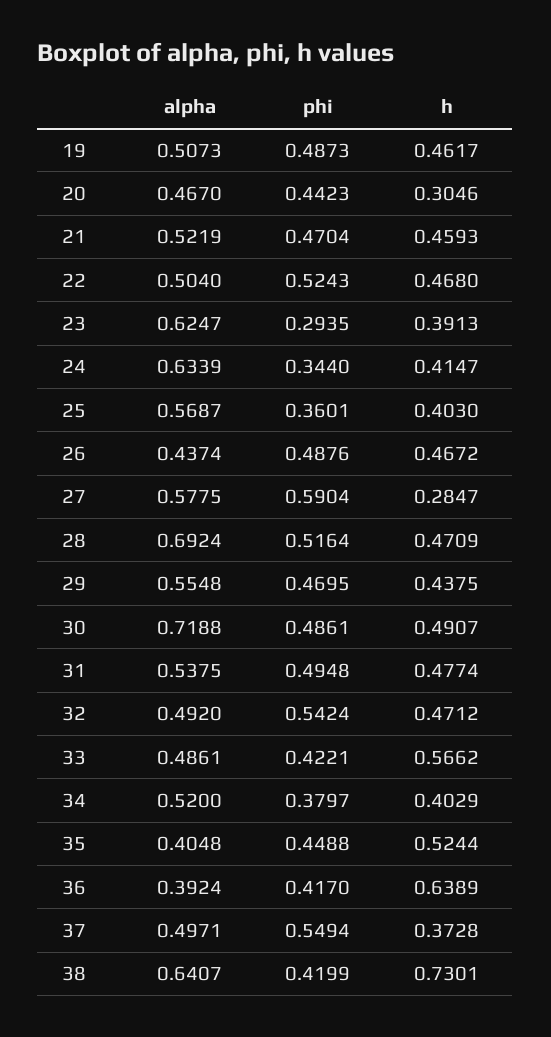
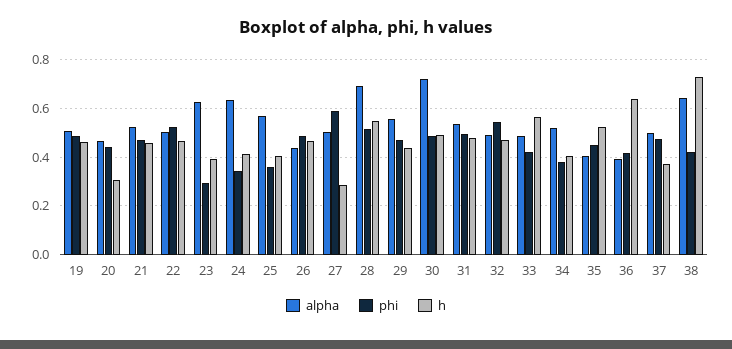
  {
    "alpha": {
      "19": 0.5073,
      "20": 0.467,
      "21": 0.5219,
      "22": 0.504,
      "23": 0.6247,
      "24": 0.6339,
      "25": 0.5687,
      "26": 0.4374,
-     "27": 0.5775,
+     "27": 0.5,
      "28": 0.6924,
      "29": 0.5548,
      "30": 0.7188,
      "31": 0.5375,
      "32": 0.492,
      "33": 0.4861,
      "34": 0.52,
      "35": 0.4048,
      "36": 0.3924,
      "37": 0.4971,
      "38": 0.6407
    },
    "phi": {
      "19": 0.4873,
      "20": 0.4423,
      "21": 0.4704,
      "22": 0.5243,
      "23": 0.2935,
      "24": 0.344,
      "25": 0.3601,
      "26": 0.4876,
      "27": 0.5904,
      "28": 0.5164,
      "29": 0.4695,
      "30": 0.4861,
      "31": 0.4948,
      "32": 0.5424,
      "33": 0.4221,
      "34": 0.3797,
      "35": 0.4488,
      "36": 0.417,
-     "37": 0.5494,
+     "37": 0.475,
      "38": 0.4199
    },
    "h": {
      "19": 0.4617,
      "20": 0.3046,
      "21": 0.4593,
      "22": 0.468,
      "23": 0.3913,
      "24": 0.4147,
      "25": 0.403,
      "26": 0.4672,
      "27": 0.2847,
-     "28": 0.4709,
+     "28": 0.55,
      "29": 0.4375,
      "30": 0.4907,
      "31": 0.4774,
      "32": 0.4712,
      "33": 0.5662,
      "34": 0.4029,
      "35": 0.5244,
      "36": 0.6389,
      "37": 0.3728,
      "38": 0.7301
    }
  }

